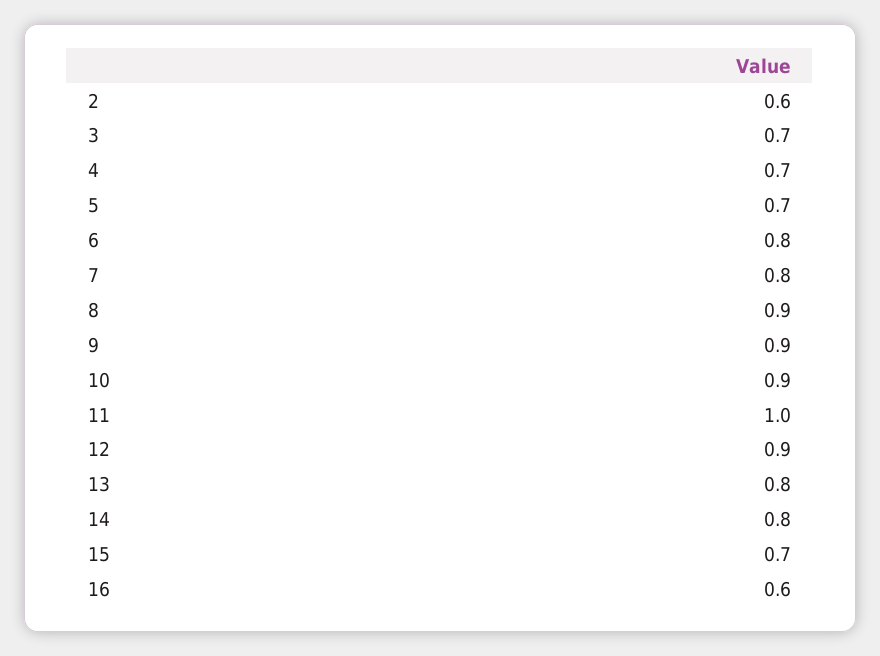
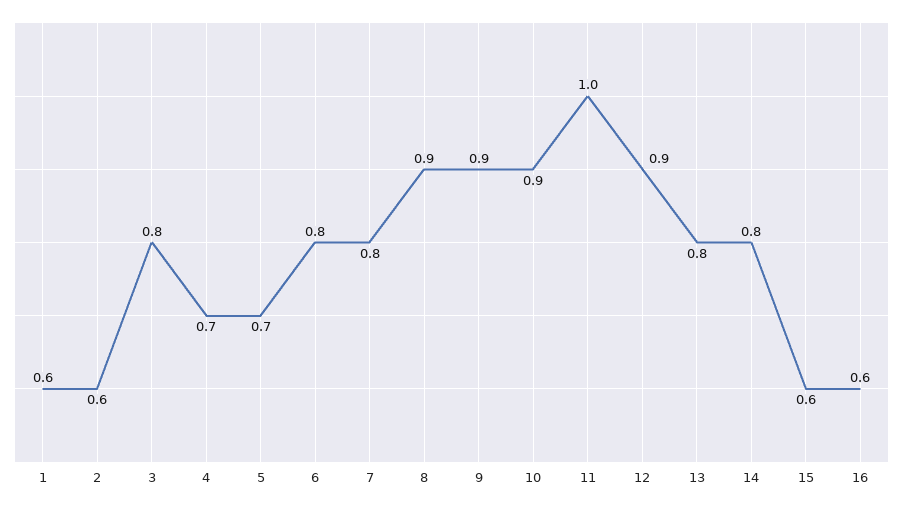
  {
    "2": 0.6,
-   "3": 0.7,
+   "3": 0.8,
    "4": 0.7,
    "5": 0.7,
    "6": 0.8,
    "7": 0.8,
    "8": 0.9,
    "9": 0.9,
    "10": 0.9,
    "11": 1,
    "12": 0.9,
    "13": 0.8,
    "14": 0.8,
-   "15": 0.7,
+   "15": 0.6,
-   "16": 0.6
+   "16": 0.6,
+   "1": 0.6
  }

